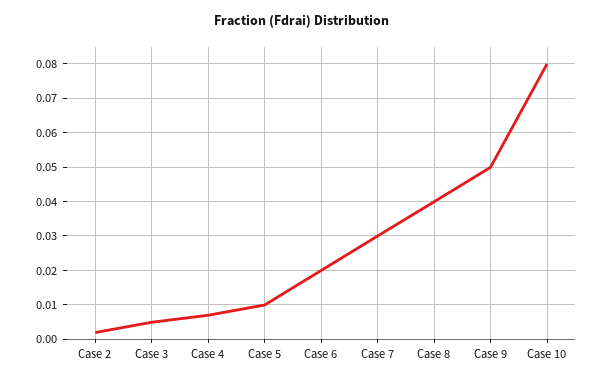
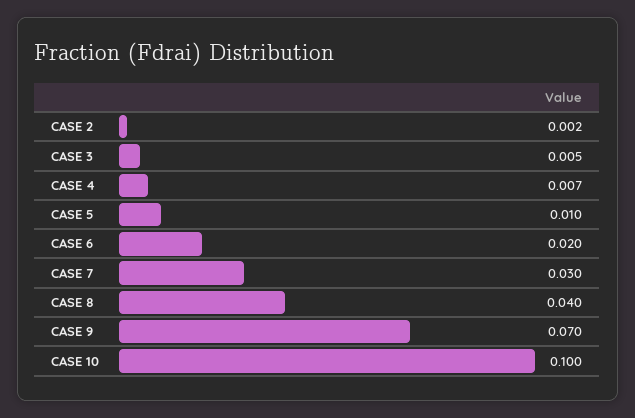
  {
    "Case 2": 0.002,
    "Case 3": 0.005,
    "Case 4": 0.007,
    "Case 5": 0.01,
    "Case 6": 0.02,
    "Case 7": 0.03,
    "Case 8": 0.04,
-   "Case 9": 0.05,
+   "Case 9": 0.07,
-   "Case 10": 0.08
+   "Case 10": 0.1
  }

